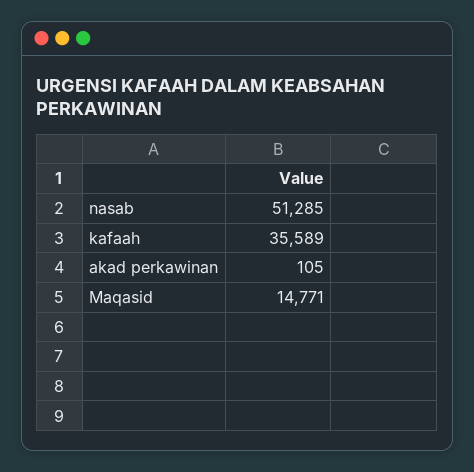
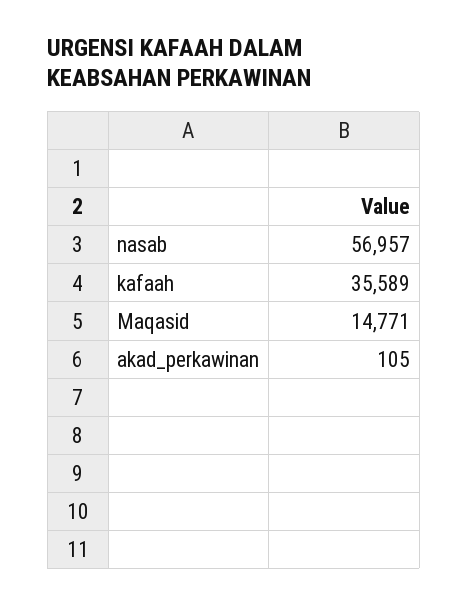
  {
-   "nasab": 51285,
+   "nasab": 56957,
    "kafaah": 35589,
    "akad perkawinan": 105,
    "Maqasid": 14771
  }

